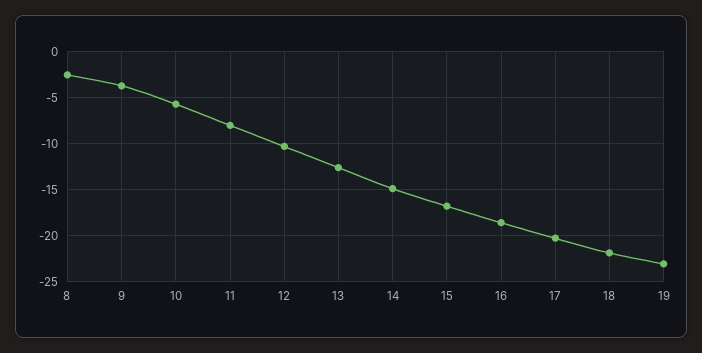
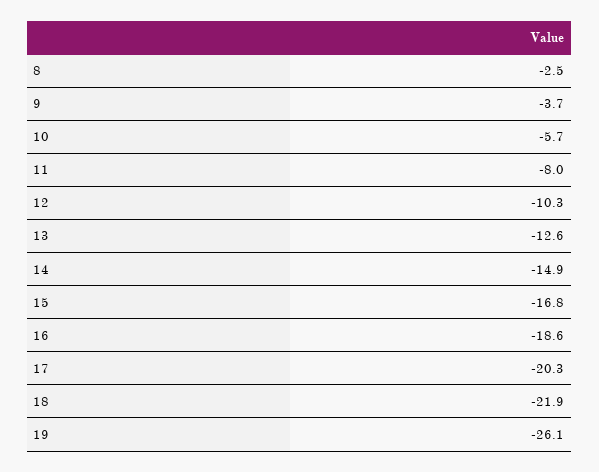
  {
    "8": -2.5,
    "9": -3.7,
    "10": -5.7,
    "11": -8,
    "12": -10.3,
    "13": -12.6,
    "14": -14.9,
    "15": -16.8,
    "16": -18.6,
    "17": -20.3,
    "18": -21.9,
-   "19": -23
+   "19": -26.1
  }

